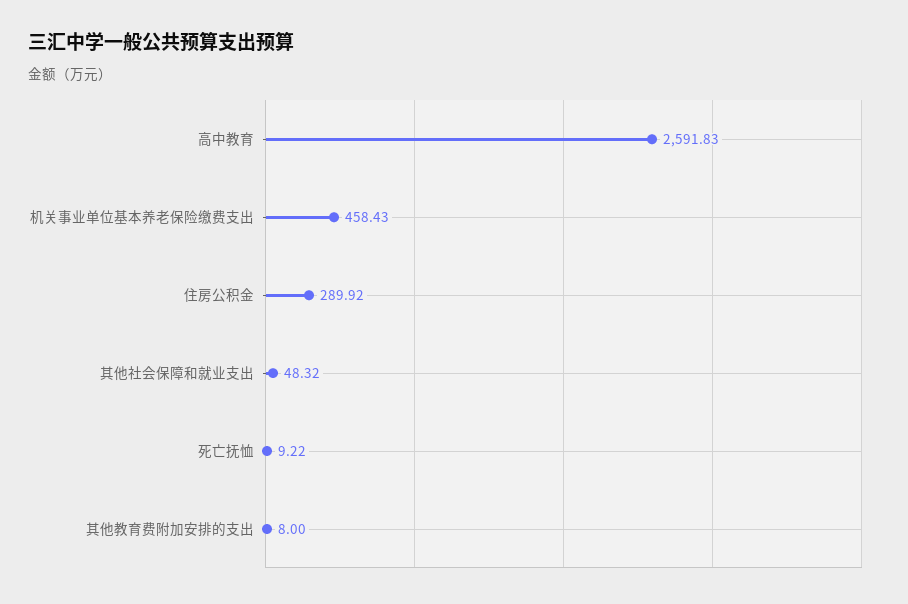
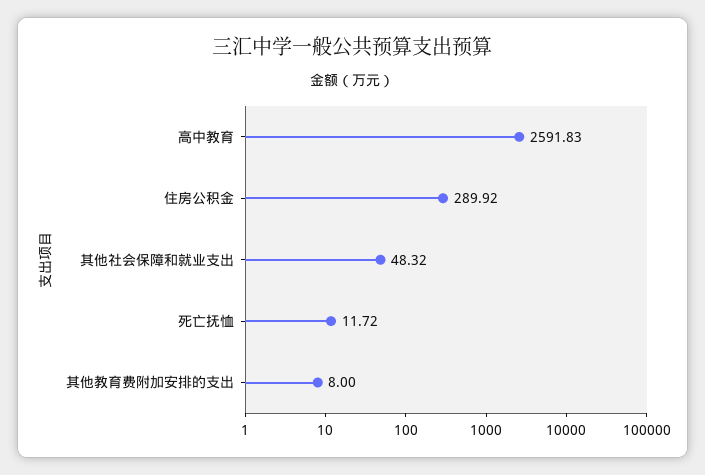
  {
    "高中教育": 2591.83,
-   "机关事业单位基本养老保险缴费支出": 458.43,
    "住房公积金": 289.92,
    "其他社会保障和就业支出": 48.32,
-   "死亡抚恤": 9.22,
+   "死亡抚恤": 11.72,
    "其他教育费附加安排的支出": 8
  }

